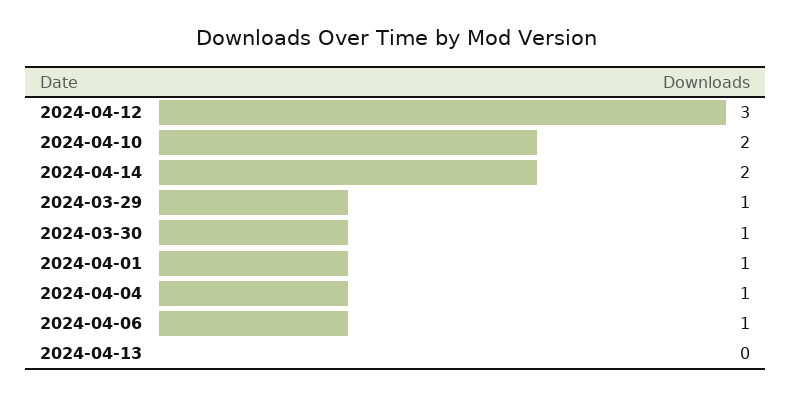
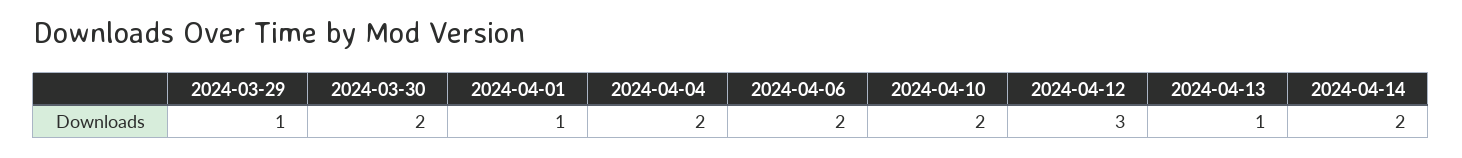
  {
    "2024-04-12": 3,
    "2024-04-10": 2,
    "2024-04-14": 2,
    "2024-03-29": 1,
-   "2024-03-30": 1,
+   "2024-03-30": 2,
    "2024-04-01": 1,
-   "2024-04-04": 1,
+   "2024-04-04": 2,
-   "2024-04-06": 1,
+   "2024-04-06": 2,
-   "2024-04-13": 0
+   "2024-04-13": 1
  }

